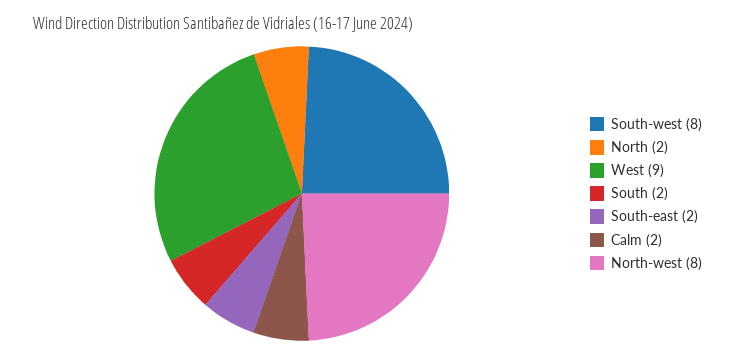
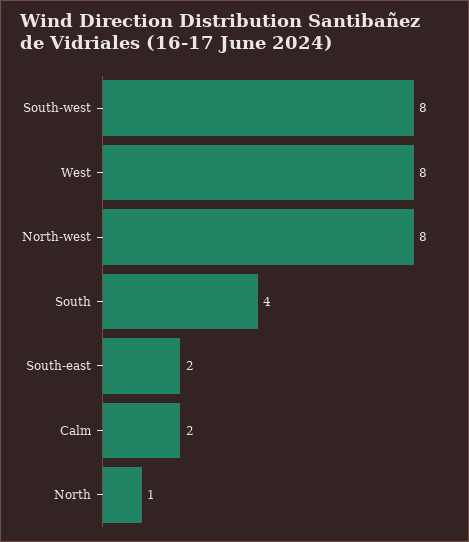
  {
    "South-west": 8,
-   "North": 2,
+   "North": 1,
-   "West": 9,
+   "West": 8,
-   "South": 2,
+   "South": 4,
    "South-east": 2,
    "Calm": 2,
    "North-west": 8
  }

